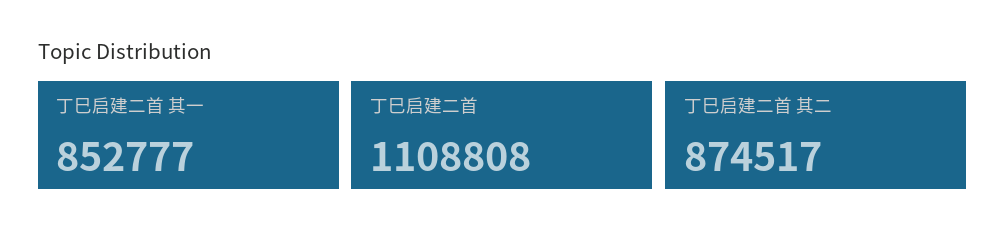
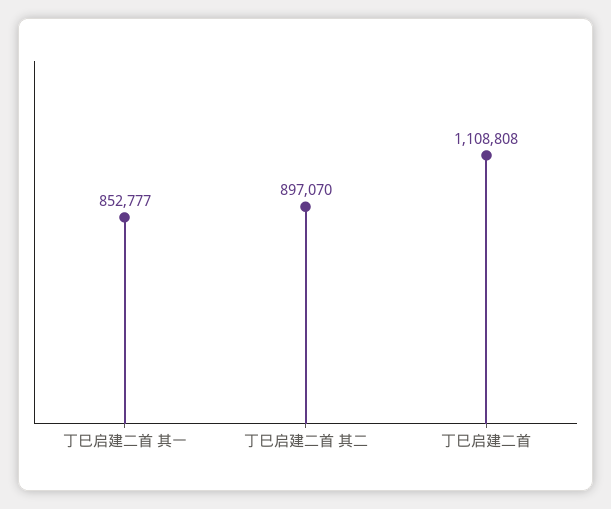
  {
    "丁巳启建二首 其一": 852777,
    "丁巳启建二首": 1108808,
-   "丁巳启建二首 其二": 874517
+   "丁巳启建二首 其二": 897070
  }

